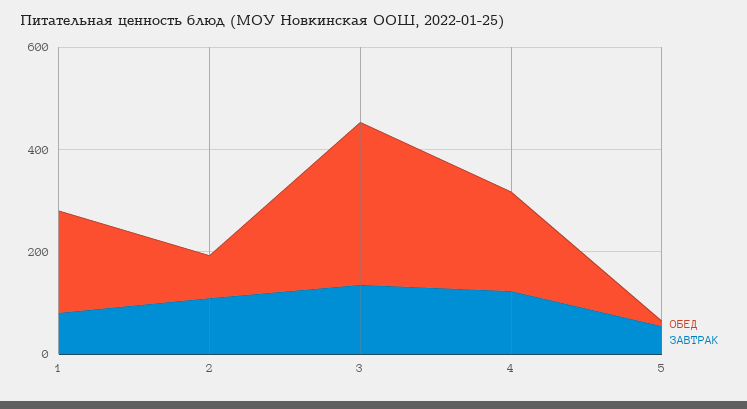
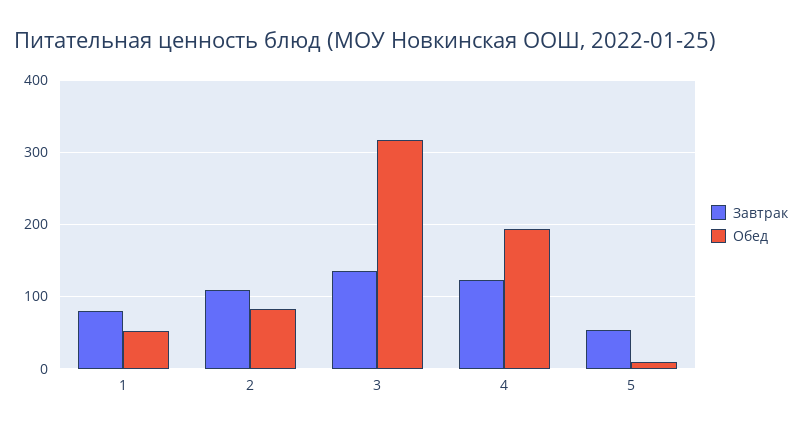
  {
    "ОБЕД": {
-     "1": 200,
+     "1": 50,
      "2": 80,
      "3": 320,
      "4": 190,
      "5": 10
    },
    "ЗАВТРАК": {
      "1": 80,
      "2": 110,
      "3": 140,
      "4": 120,
      "5": 50
    }
  }

